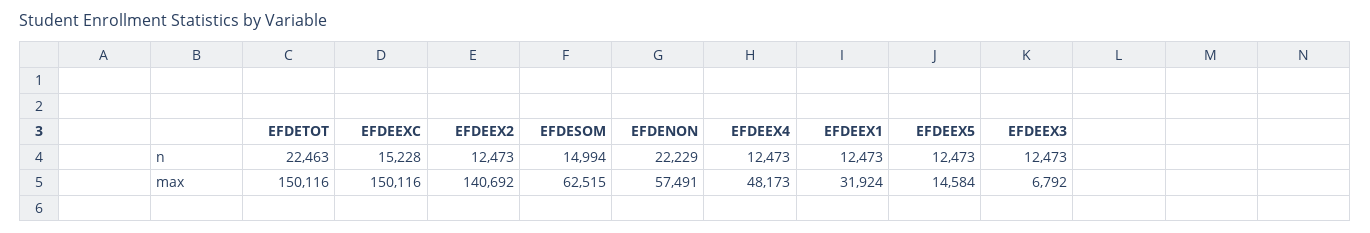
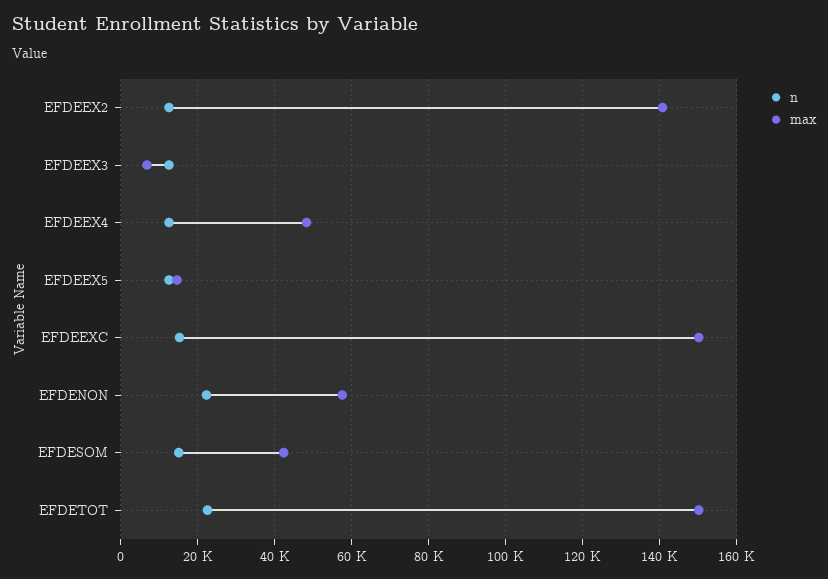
  {
    "n": {
      "EFDETOT": 22463,
      "EFDEEXC": 15228,
      "EFDEEX2": 12473,
      "EFDESOM": 14994,
      "EFDENON": 22229,
      "EFDEEX4": 12473,
-     "EFDEEX1": 12473,
      "EFDEEX5": 12473,
      "EFDEEX3": 12473
    },
    "max": {
      "EFDETOT": 150116,
      "EFDEEXC": 150116,
      "EFDEEX2": 140692,
-     "EFDESOM": 62515,
+     "EFDESOM": 42000,
      "EFDENON": 57491,
      "EFDEEX4": 48173,
-     "EFDEEX1": 31924,
      "EFDEEX5": 14584,
      "EFDEEX3": 6792
    }
  }

